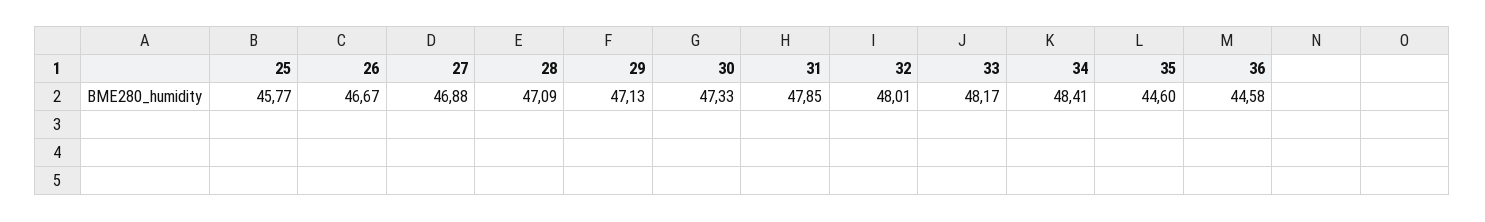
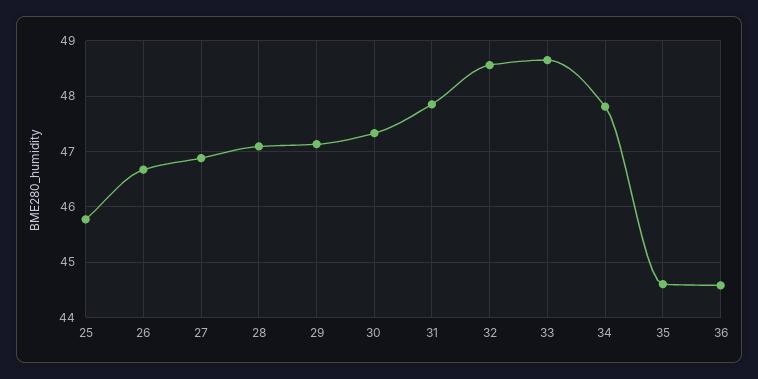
  {
    "25": 45.77,
    "26": 46.67,
    "27": 46.88,
    "28": 47.09,
    "29": 47.13,
    "30": 47.33,
    "31": 47.85,
-   "32": 48.01,
+   "32": 48.6,
-   "33": 48.17,
+   "33": 48.6,
-   "34": 48.41,
+   "34": 47.8,
    "35": 44.6,
    "36": 44.58
  }

